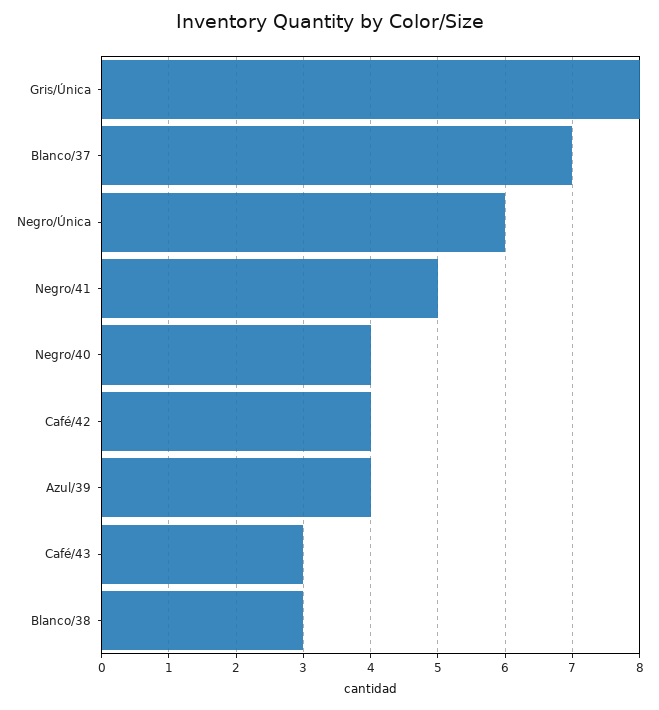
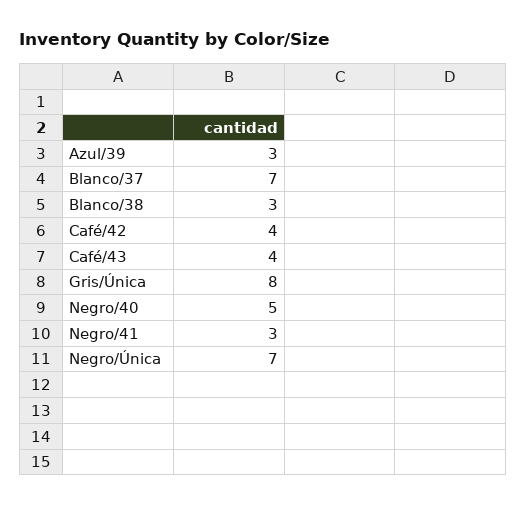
  {
    "Gris/Única": 8,
    "Blanco/37": 7,
-   "Negro/Única": 6,
+   "Negro/Única": 7,
-   "Negro/41": 5,
+   "Negro/41": 3,
-   "Negro/40": 4,
+   "Negro/40": 5,
    "Café/42": 4,
-   "Azul/39": 4,
+   "Azul/39": 3,
-   "Café/43": 3,
+   "Café/43": 4,
    "Blanco/38": 3
  }

